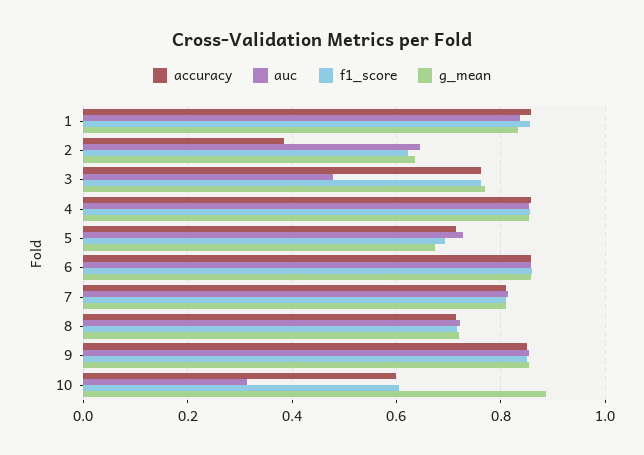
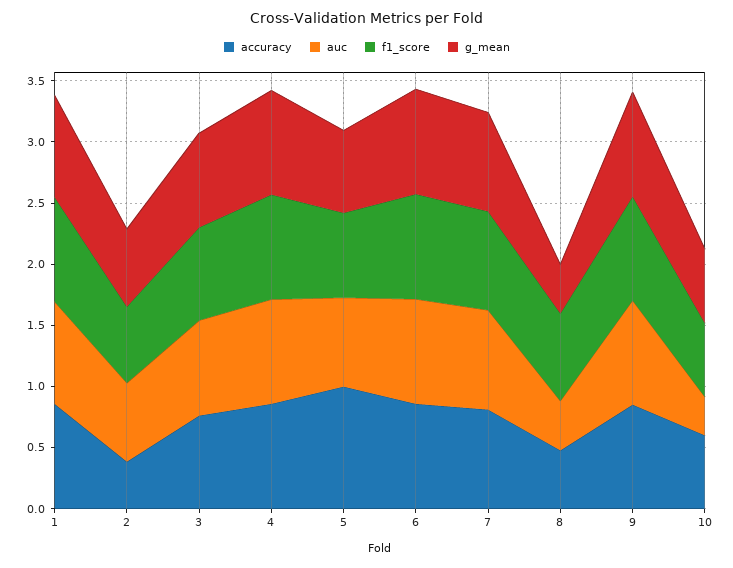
  {
    "accuracy": {
      "1": 0.86,
      "2": 0.38,
      "3": 0.76,
      "4": 0.86,
-     "5": 0.72,
+     "5": 1,
      "6": 0.86,
      "7": 0.8,
-     "8": 0.72,
+     "8": 0.5,
      "9": 0.86,
      "10": 0.6
    },
    "auc": {
      "1": 0.84,
      "2": 0.64,
-     "3": 0.48,
+     "3": 0.8,
      "4": 0.86,
      "5": 0.72,
      "6": 0.86,
      "7": 0.82,
-     "8": 0.72,
+     "8": 0.4,
      "9": 0.86,
      "10": 0.32
    },
    "f1_score": {
      "1": 0.86,
      "2": 0.62,
      "3": 0.76,
      "4": 0.86,
      "5": 0.7,
      "6": 0.86,
      "7": 0.8,
      "8": 0.72,
      "9": 0.86,
      "10": 0.6
    },
    "g_mean": {
      "1": 0.84,
      "2": 0.64,
      "3": 0.76,
      "4": 0.86,
      "5": 0.68,
      "6": 0.86,
      "7": 0.8,
-     "8": 0.72,
+     "8": 0.4,
      "9": 0.86,
-     "10": 0.88
+     "10": 0.6
    }
  }

